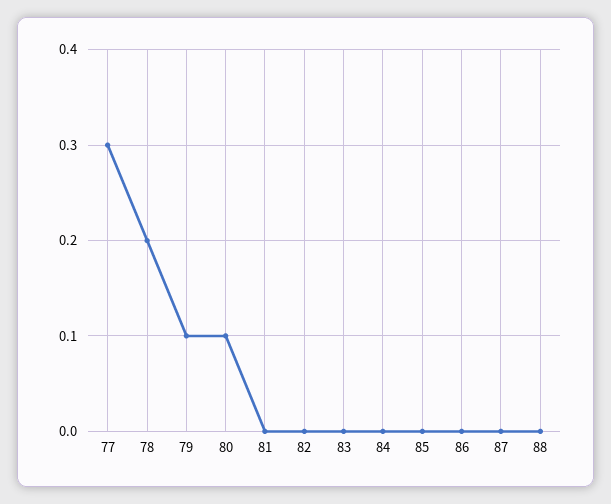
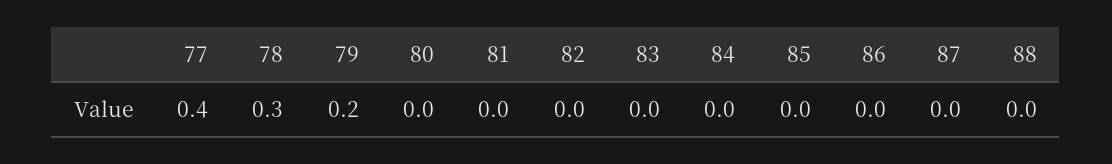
  {
-   "77": 0.3,
+   "77": 0.4,
-   "78": 0.2,
+   "78": 0.3,
-   "79": 0.1,
+   "79": 0.2,
-   "80": 0.1,
+   "80": 0,
    "81": 0,
    "82": 0,
    "83": 0,
    "84": 0,
    "85": 0,
    "86": 0,
    "87": 0,
    "88": 0
  }

